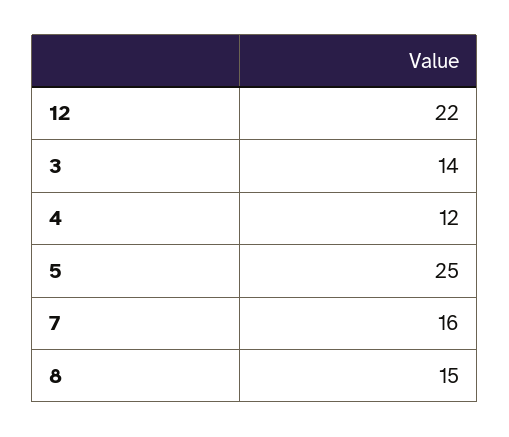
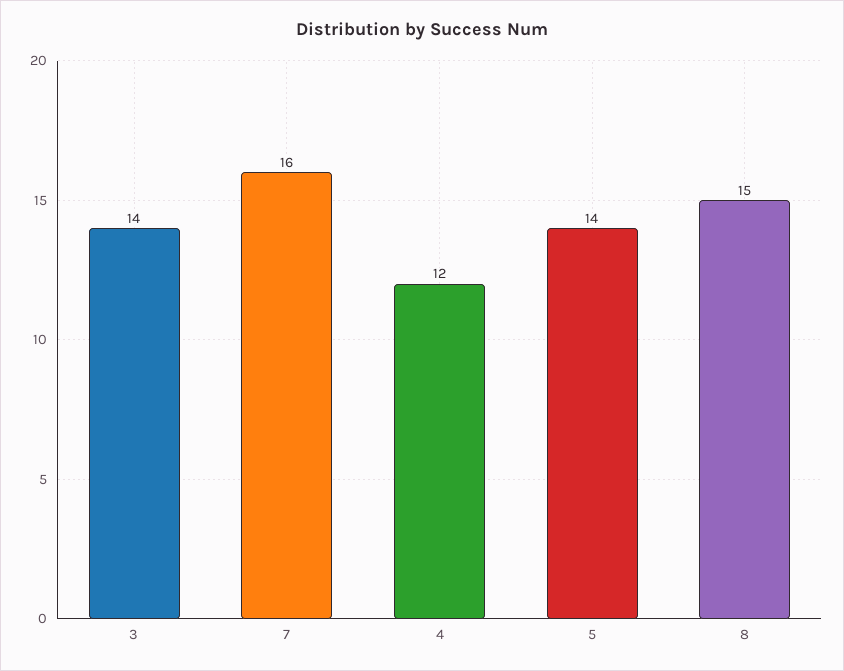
  {
-   "12": 22,
    "3": 14,
    "4": 12,
-   "5": 25,
+   "5": 14,
    "7": 16,
    "8": 15
  }

